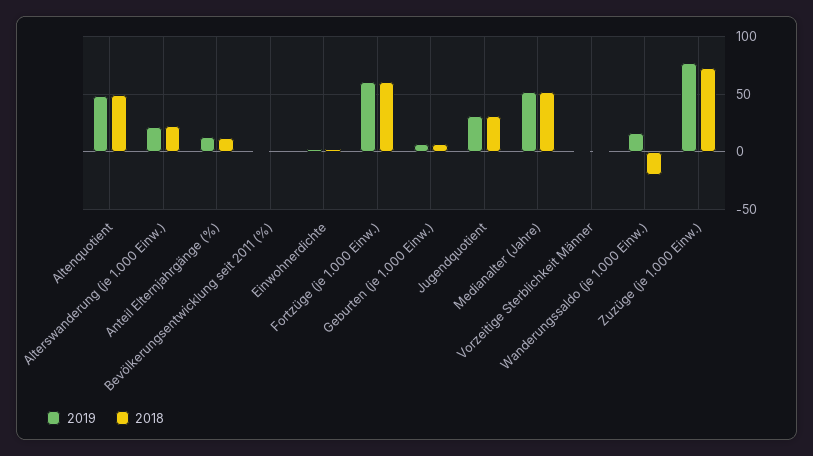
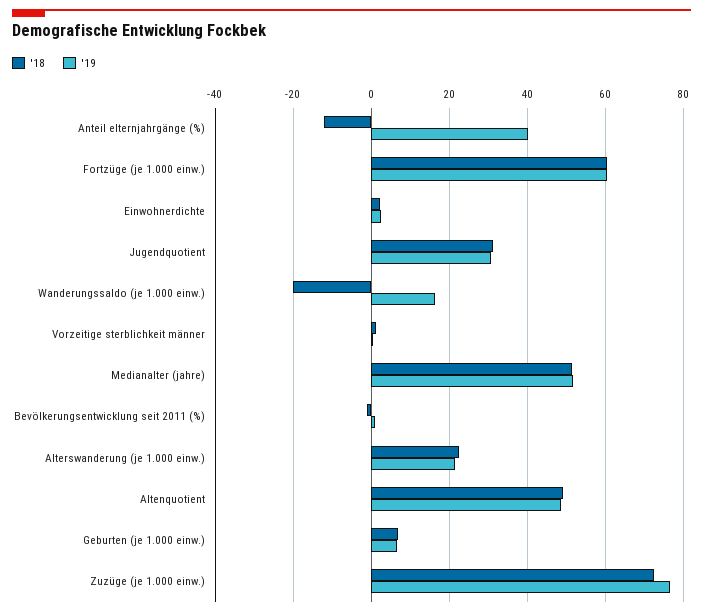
  {
    "2019": {
      "Altenquotient": 48,
      "Alterswanderung (je 1.000 Einw.)": 22,
-     "Anteil Elternjahrgänge (%)": 10,
+     "Anteil Elternjahrgänge (%)": 40,
      "Bevölkerungsentwicklung seit 2011 (%)": 2,
      "Einwohnerdichte": 2,
      "Fortzüge (je 1.000 Einw.)": 60,
      "Geburten (je 1.000 Einw.)": 6,
      "Jugendquotient": 30,
      "Medianalter (Jahre)": 52,
      "Vorzeitige Sterblichkeit Männer": 0,
      "Wanderungssaldo (je 1.000 Einw.)": 16,
      "Zuzüge (je 1.000 Einw.)": 76
    },
    "2018": {
      "Altenquotient": 50,
      "Alterswanderung (je 1.000 Einw.)": 22,
-     "Anteil Elternjahrgänge (%)": 10,
+     "Anteil Elternjahrgänge (%)": -12,
      "Bevölkerungsentwicklung seit 2011 (%)": -2,
      "Einwohnerdichte": 2,
      "Fortzüge (je 1.000 Einw.)": 60,
      "Geburten (je 1.000 Einw.)": 6,
      "Jugendquotient": 32,
      "Medianalter (Jahre)": 52,
      "Vorzeitige Sterblichkeit Männer": 2,
      "Wanderungssaldo (je 1.000 Einw.)": -20,
      "Zuzüge (je 1.000 Einw.)": 72
    }
  }

